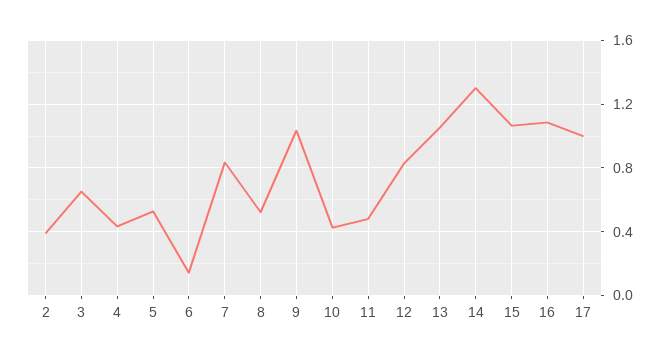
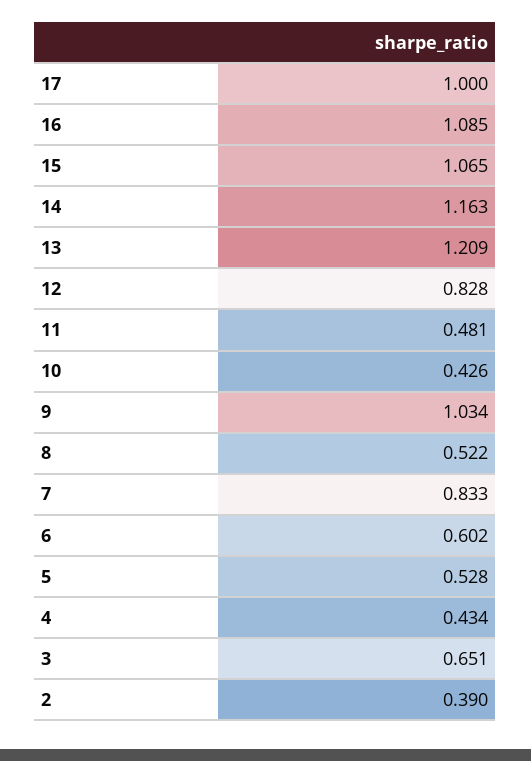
  {
    "2": 0.39,
    "3": 0.651,
    "4": 0.434,
    "5": 0.528,
-   "6": 0.15,
+   "6": 0.602,
    "7": 0.833,
    "8": 0.522,
    "9": 1.034,
    "10": 0.426,
    "11": 0.481,
    "12": 0.828,
-   "13": 1.05,
+   "13": 1.209,
-   "14": 1.3,
+   "14": 1.163,
    "15": 1.065,
    "16": 1.085,
    "17": 1
  }

